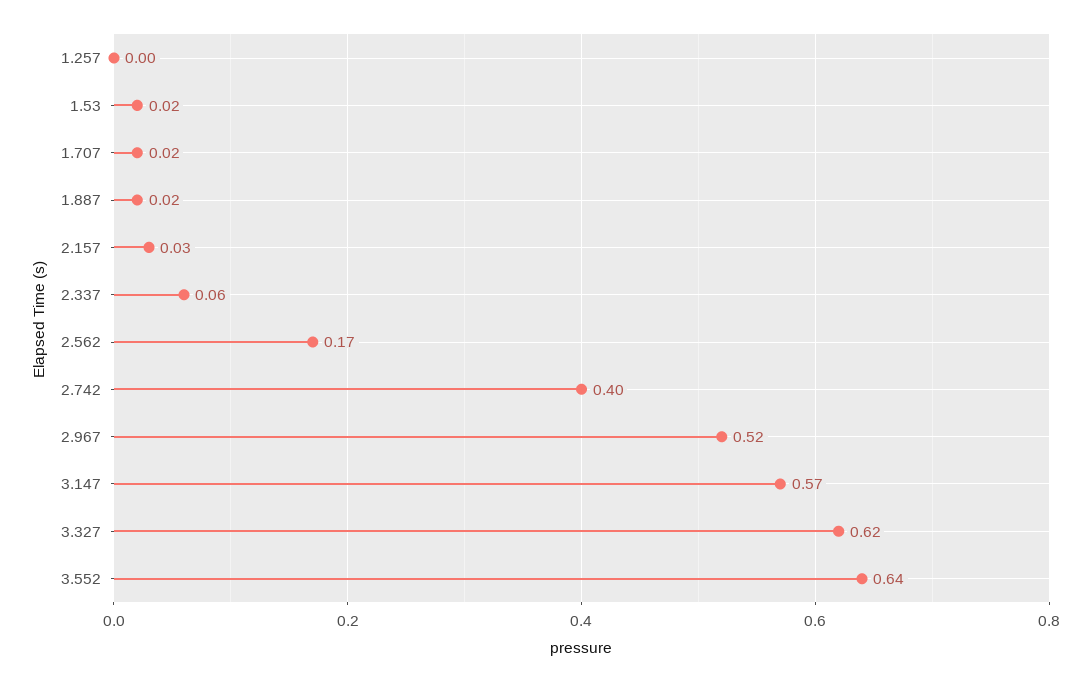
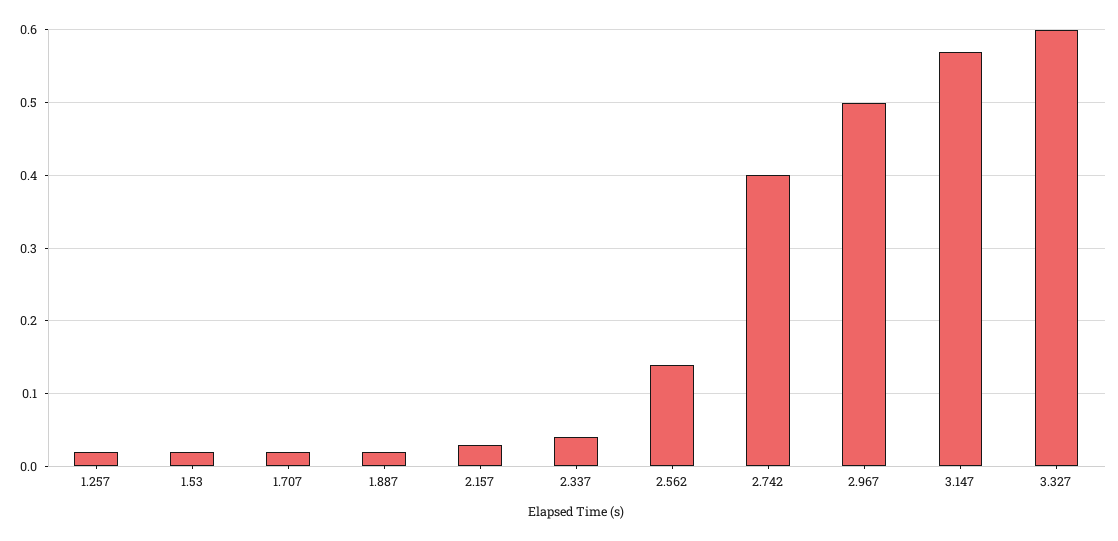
  {
-   "1.257": 0,
+   "1.257": 0.02,
    "1.53": 0.02,
    "1.707": 0.02,
    "1.887": 0.02,
    "2.157": 0.03,
-   "2.337": 0.06,
+   "2.337": 0.04,
-   "2.562": 0.17,
+   "2.562": 0.14,
    "2.742": 0.4,
-   "2.967": 0.52,
+   "2.967": 0.5,
    "3.147": 0.57,
-   "3.327": 0.62,
+   "3.327": 0.6
-   "3.552": 0.64
  }

